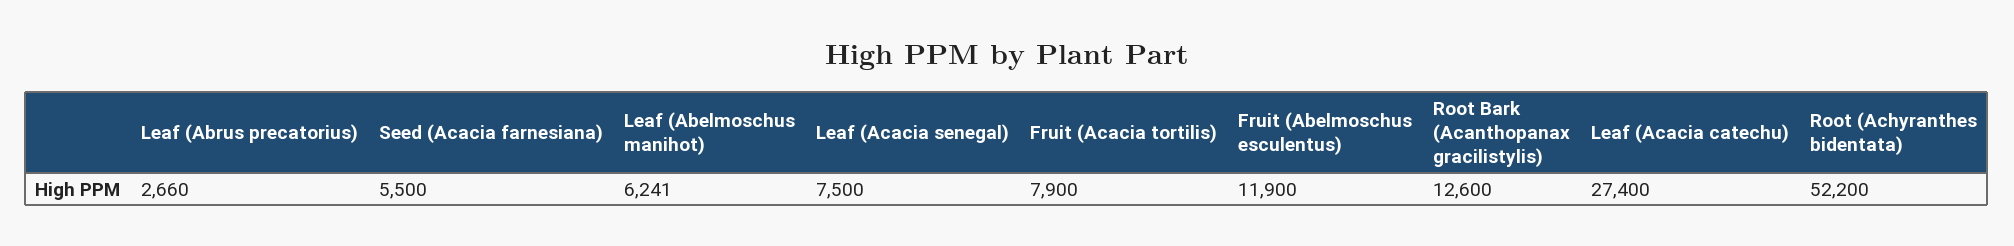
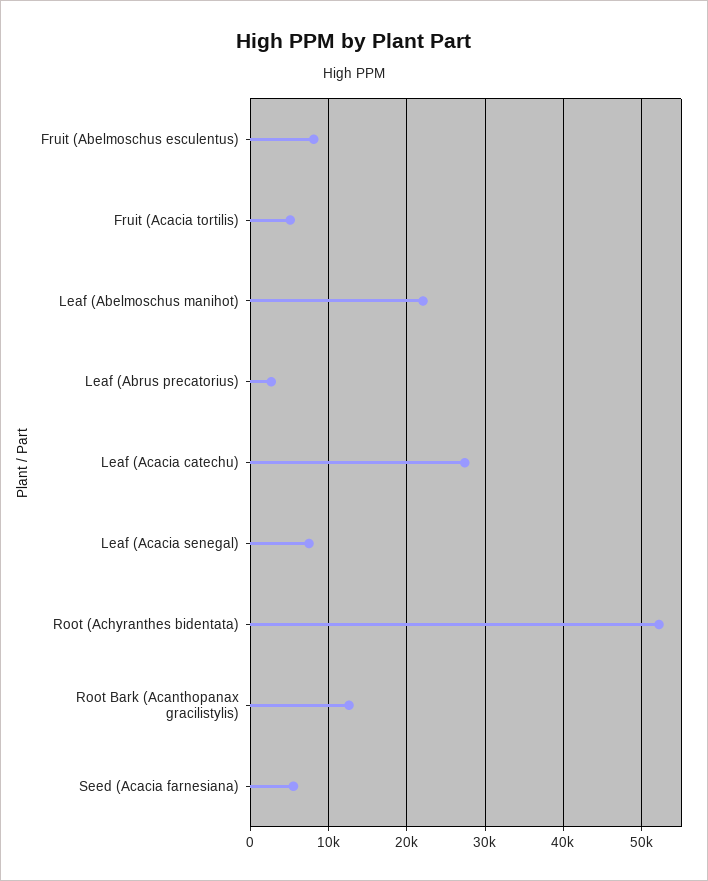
  {
    "Leaf (Abrus precatorius)": 2660,
    "Seed (Acacia farnesiana)": 5500,
-   "Leaf (Abelmoschus manihot)": 6241,
+   "Leaf (Abelmoschus manihot)": 22000,
    "Leaf (Acacia senegal)": 7500,
-   "Fruit (Acacia tortilis)": 7900,
+   "Fruit (Acacia tortilis)": 5000,
-   "Fruit (Abelmoschus esculentus)": 11900,
+   "Fruit (Abelmoschus esculentus)": 8000,
    "Root Bark (Acanthopanax gracilistylis)": 12600,
    "Leaf (Acacia catechu)": 27400,
    "Root (Achyranthes bidentata)": 52200
  }

